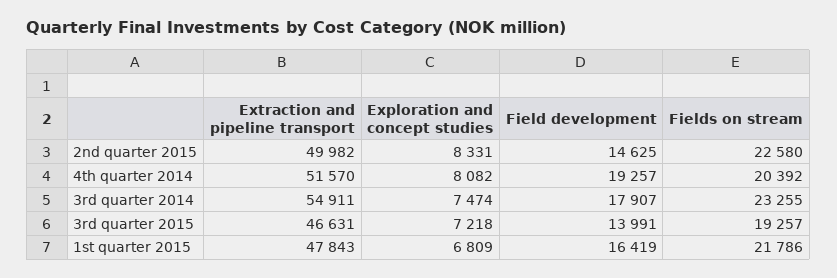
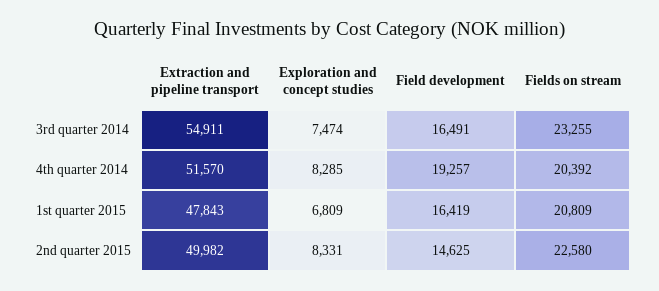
  {
    "Extraction and pipeline transport": {
      "2nd quarter 2015": 49982,
      "4th quarter 2014": 51570,
      "3rd quarter 2014": 54911,
-     "3rd quarter 2015": 46631,
      "1st quarter 2015": 47843
    },
    "Exploration and concept studies": {
      "2nd quarter 2015": 8331,
-     "4th quarter 2014": 8082,
+     "4th quarter 2014": 8285,
      "3rd quarter 2014": 7474,
-     "3rd quarter 2015": 7218,
      "1st quarter 2015": 6809
    },
    "Field development": {
      "2nd quarter 2015": 14625,
      "4th quarter 2014": 19257,
-     "3rd quarter 2014": 17907,
+     "3rd quarter 2014": 16491,
-     "3rd quarter 2015": 13991,
      "1st quarter 2015": 16419
    },
    "Fields on stream": {
      "2nd quarter 2015": 22580,
      "4th quarter 2014": 20392,
      "3rd quarter 2014": 23255,
-     "3rd quarter 2015": 19257,
-     "1st quarter 2015": 21786
+     "1st quarter 2015": 20809
    }
  }

